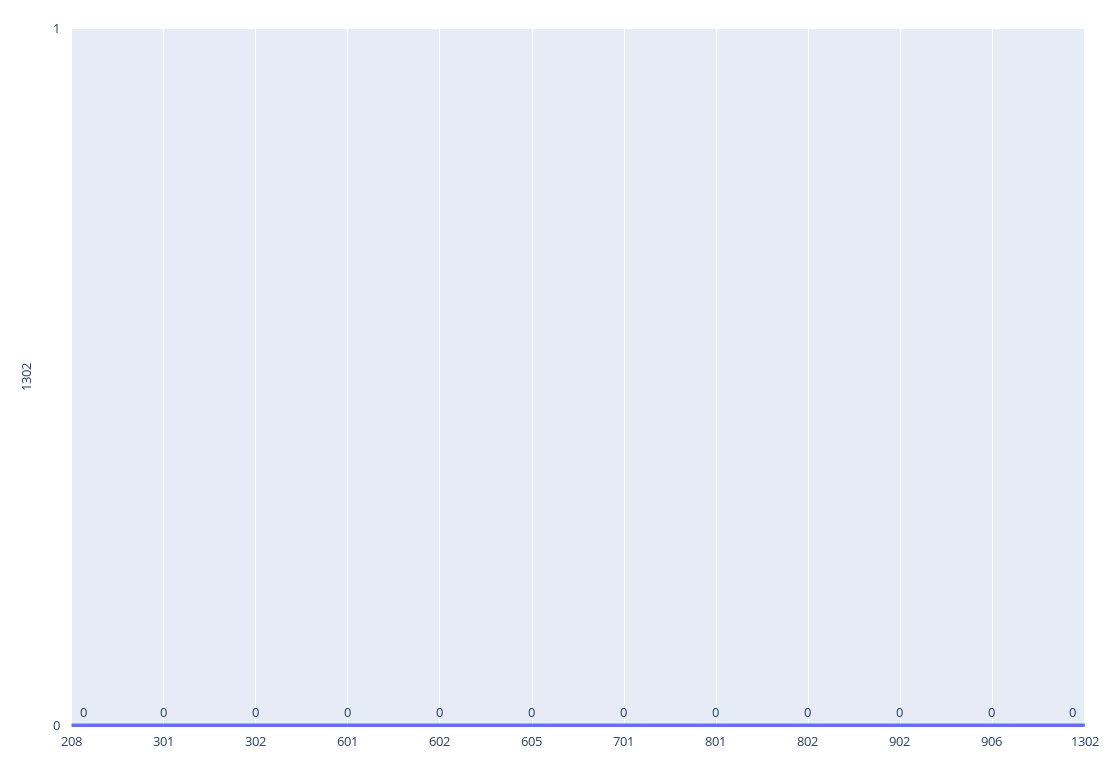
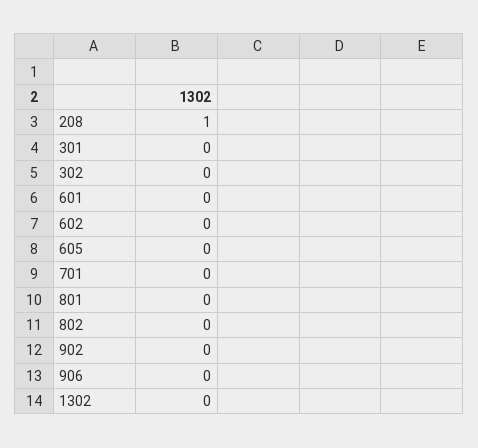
  {
-   "208": 0,
+   "208": 1,
    "301": 0,
    "302": 0,
    "601": 0,
    "602": 0,
    "605": 0,
    "701": 0,
    "801": 0,
    "802": 0,
    "902": 0,
    "906": 0,
    "1302": 0
  }

